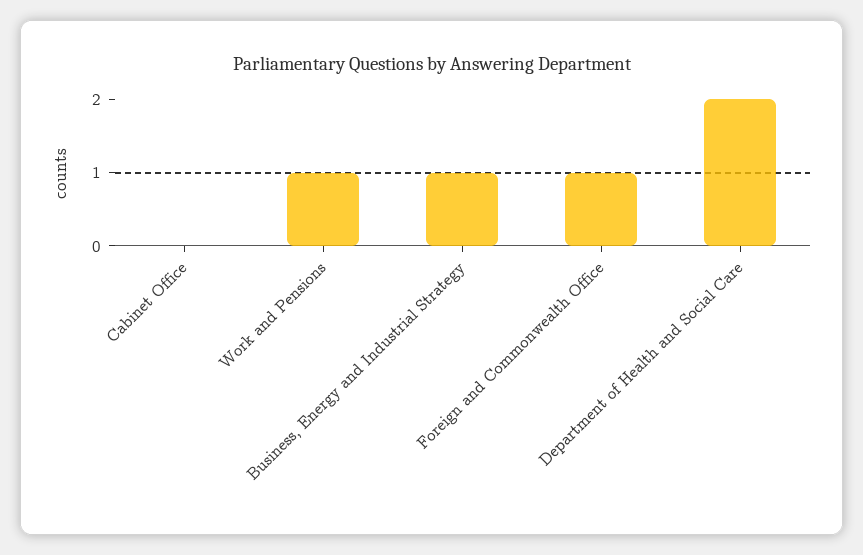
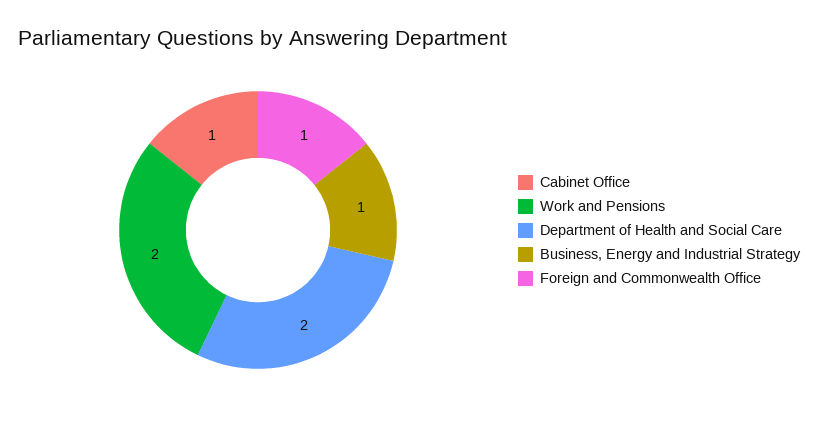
  {
-   "Cabinet Office": 0,
+   "Cabinet Office": 1,
-   "Work and Pensions": 1,
+   "Work and Pensions": 2,
    "Business, Energy and Industrial Strategy": 1,
    "Foreign and Commonwealth Office": 1,
    "Department of Health and Social Care": 2
  }

